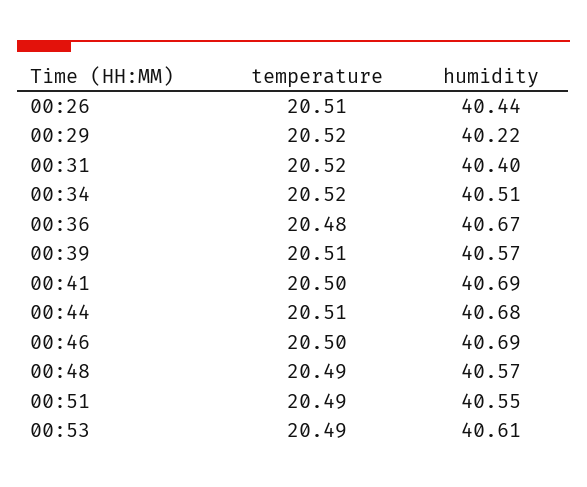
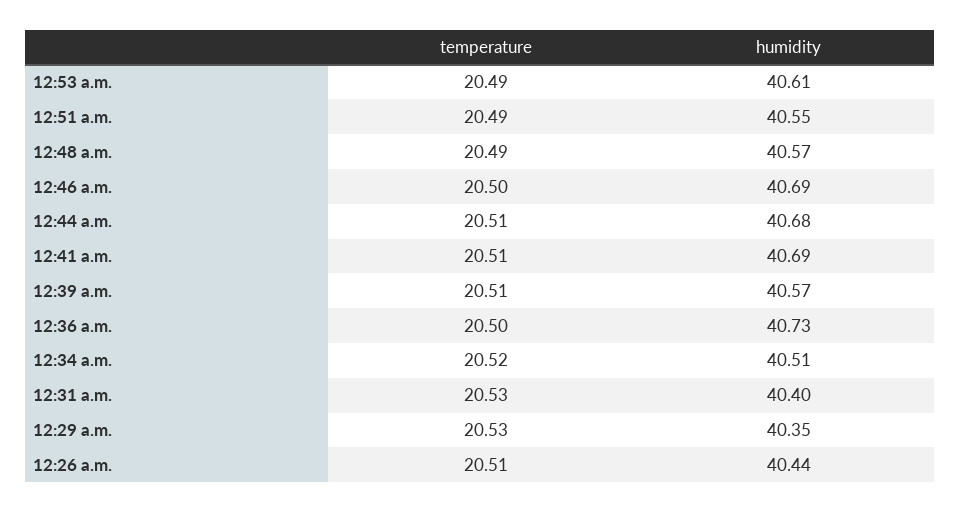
  {
    "temperature": {
      "00:26": 20.51,
-     "00:29": 20.52,
+     "00:29": 20.53,
-     "00:31": 20.52,
+     "00:31": 20.53,
      "00:34": 20.52,
-     "00:36": 20.48,
+     "00:36": 20.5,
      "00:39": 20.51,
-     "00:41": 20.5,
+     "00:41": 20.51,
      "00:44": 20.51,
      "00:46": 20.5,
      "00:48": 20.49,
      "00:51": 20.49,
      "00:53": 20.49
    },
    "humidity": {
      "00:26": 40.44,
-     "00:29": 40.22,
+     "00:29": 40.35,
      "00:31": 40.4,
      "00:34": 40.51,
-     "00:36": 40.67,
+     "00:36": 40.73,
      "00:39": 40.57,
      "00:41": 40.69,
      "00:44": 40.68,
      "00:46": 40.69,
      "00:48": 40.57,
      "00:51": 40.55,
      "00:53": 40.61
    }
  }

